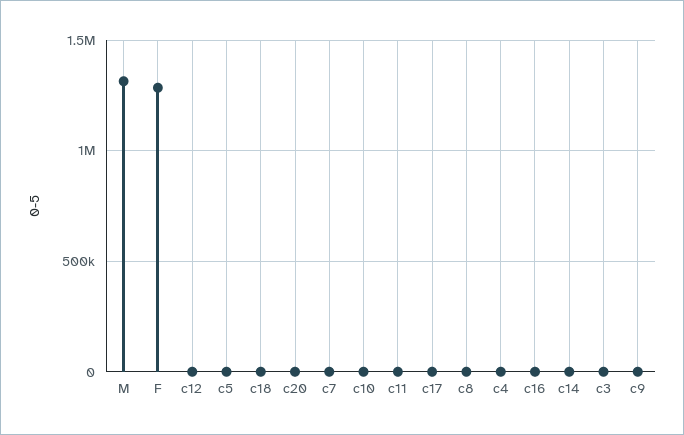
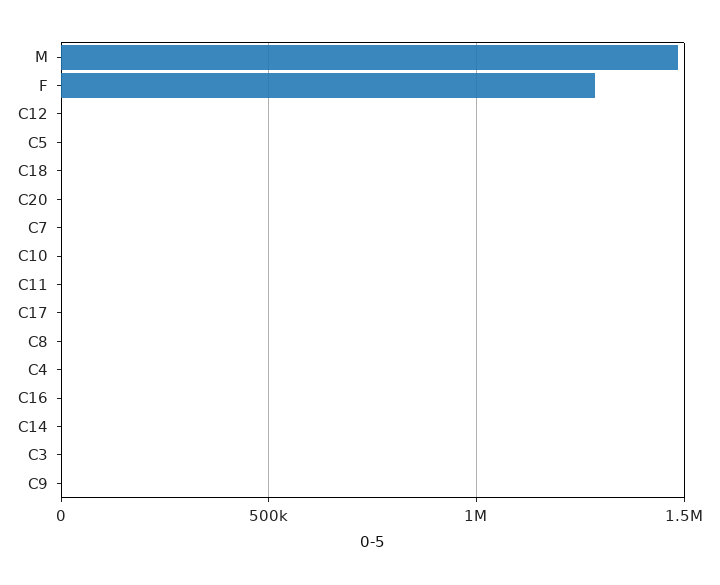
  {
-   "M": 1300000,
+   "M": 1500000,
    "F": 1300000,
    "c12": 0,
    "c5": 0,
    "c18": 0,
    "c20": 0,
    "c7": 0,
    "c10": 0,
    "c11": 0,
    "c17": 0,
    "c8": 0,
    "c4": 0,
    "c16": 0,
    "c14": 0,
    "c3": 0,
    "c9": 0
  }

